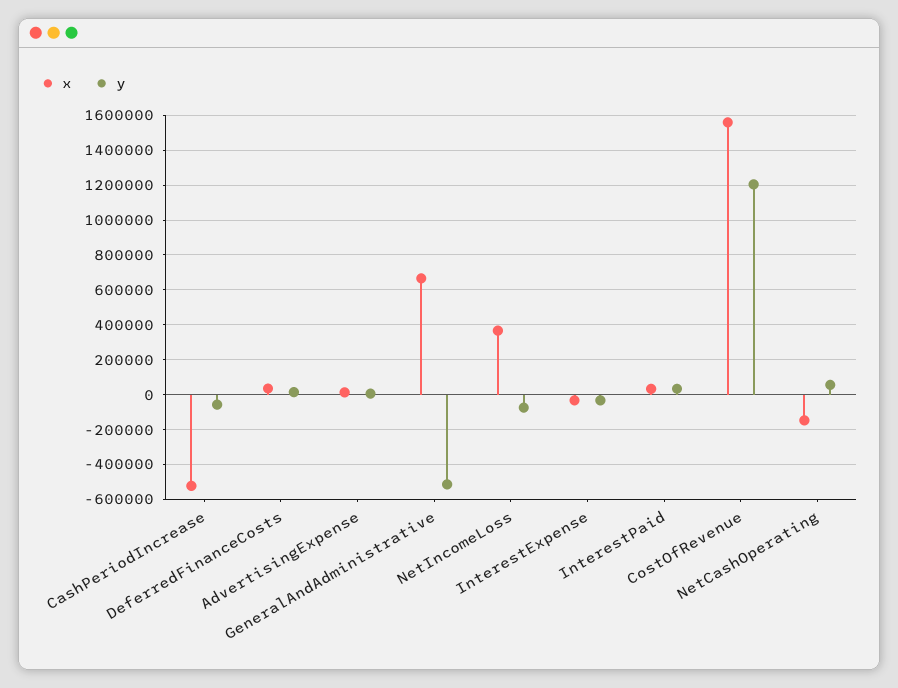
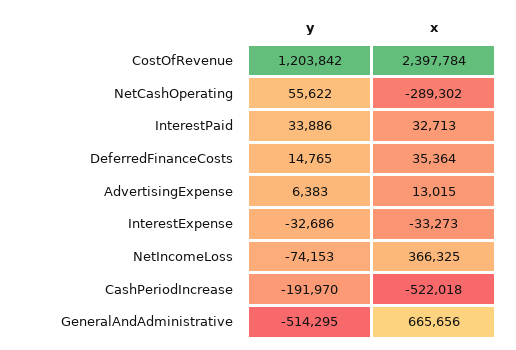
  {
    "x": {
      "CashPeriodIncrease": -522018,
      "DeferredFinanceCosts": 35364,
      "AdvertisingExpense": 13015,
      "GeneralAndAdministrative": 665656,
      "NetIncomeLoss": 366325,
      "InterestExpense": -33273,
      "InterestPaid": 32713,
-     "CostOfRevenue": 1550000,
+     "CostOfRevenue": 2397784,
-     "NetCashOperating": -150000
+     "NetCashOperating": -289302
    },
    "y": {
-     "CashPeriodIncrease": -50000,
+     "CashPeriodIncrease": -191970,
      "DeferredFinanceCosts": 14765,
      "AdvertisingExpense": 6383,
      "GeneralAndAdministrative": -514295,
      "NetIncomeLoss": -74153,
      "InterestExpense": -32686,
      "InterestPaid": 33886,
      "CostOfRevenue": 1203842,
      "NetCashOperating": 55622
    }
  }

